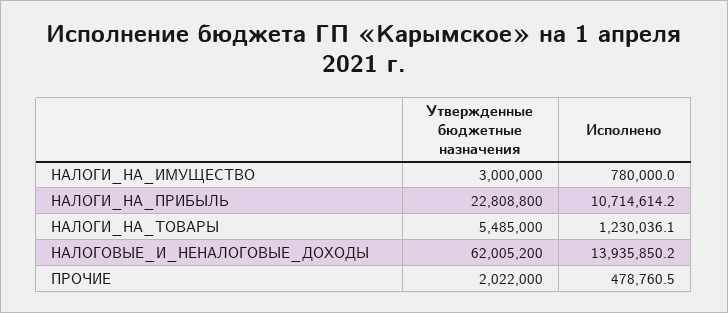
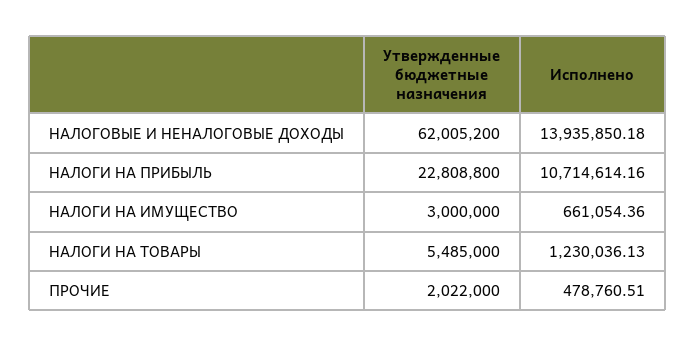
  {
    "Утвержденные бюджетные назначения": {
      "НАЛОГИ_НА_ИМУЩЕСТВО": 3000000,
      "НАЛОГИ_НА_ПРИБЫЛЬ": 22808800,
      "НАЛОГИ_НА_ТОВАРЫ": 5485000,
      "НАЛОГОВЫЕ_И_НЕНАЛОГОВЫЕ_ДОХОДЫ": 62005200,
      "ПРОЧИЕ": 2022000
    },
    "Исполнено": {
-     "НАЛОГИ_НА_ИМУЩЕСТВО": 780000,
+     "НАЛОГИ_НА_ИМУЩЕСТВО": 661054.36,
      "НАЛОГИ_НА_ПРИБЫЛЬ": 10714614.16,
      "НАЛОГИ_НА_ТОВАРЫ": 1230036.13,
      "НАЛОГОВЫЕ_И_НЕНАЛОГОВЫЕ_ДОХОДЫ": 13935850.18,
      "ПРОЧИЕ": 478760.51
    }
  }

